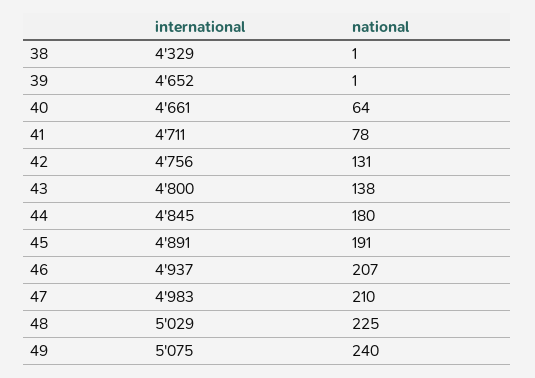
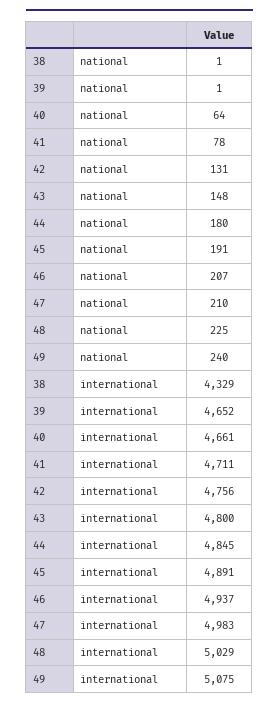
  {
    "international": {
      "38": 4329,
      "39": 4652,
      "40": 4661,
      "41": 4711,
      "42": 4756,
      "43": 4800,
      "44": 4845,
      "45": 4891,
      "46": 4937,
      "47": 4983,
      "48": 5029,
      "49": 5075
    },
    "national": {
      "38": 1,
      "39": 1,
      "40": 64,
      "41": 78,
      "42": 131,
-     "43": 138,
+     "43": 148,
      "44": 180,
      "45": 191,
      "46": 207,
      "47": 210,
      "48": 225,
      "49": 240
    }
  }

